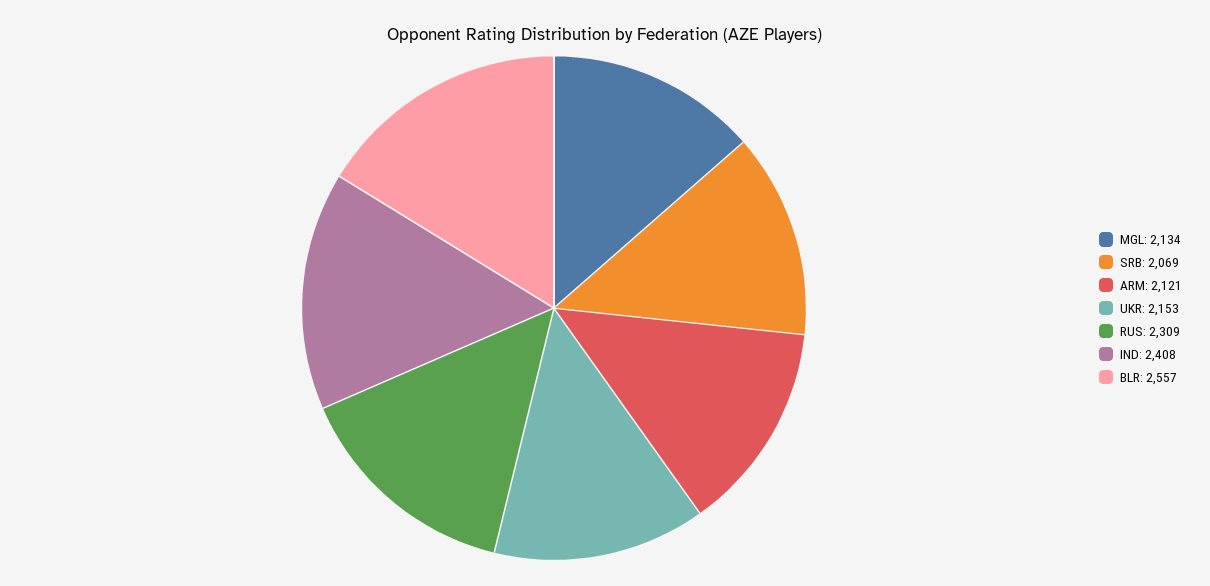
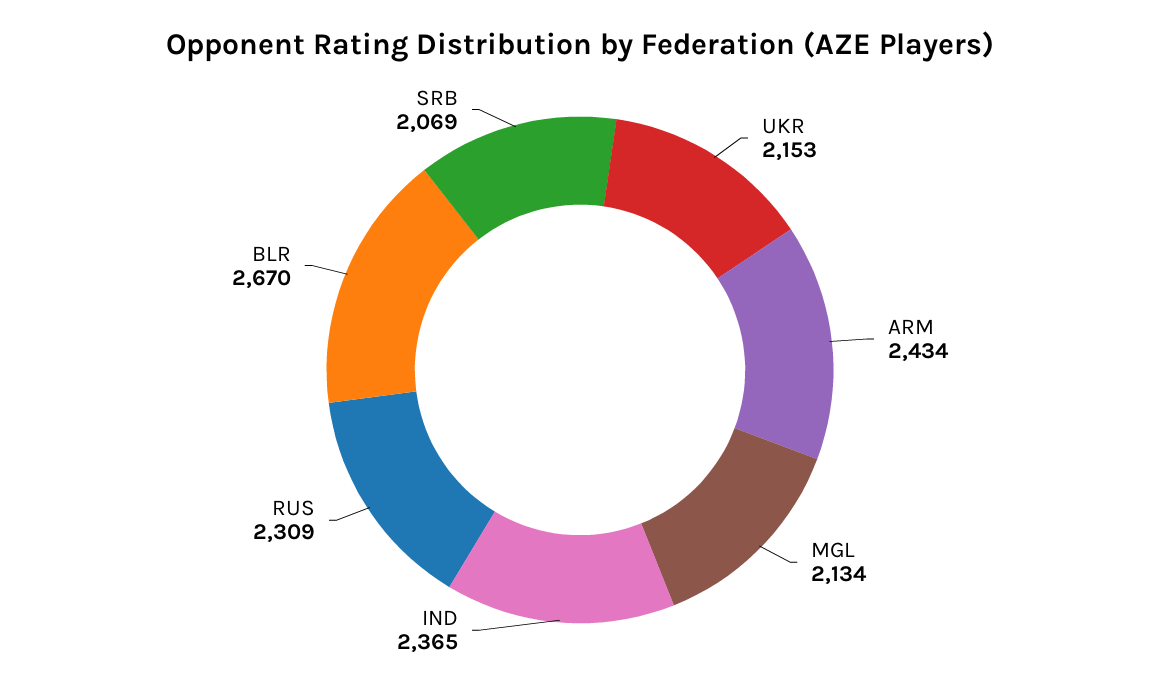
  {
    "MGL": 2134,
    "SRB": 2069,
-   "ARM": 2121,
+   "ARM": 2434,
    "UKR": 2153,
    "RUS": 2309,
-   "IND": 2408,
+   "IND": 2365,
-   "BLR": 2557
+   "BLR": 2670
  }

